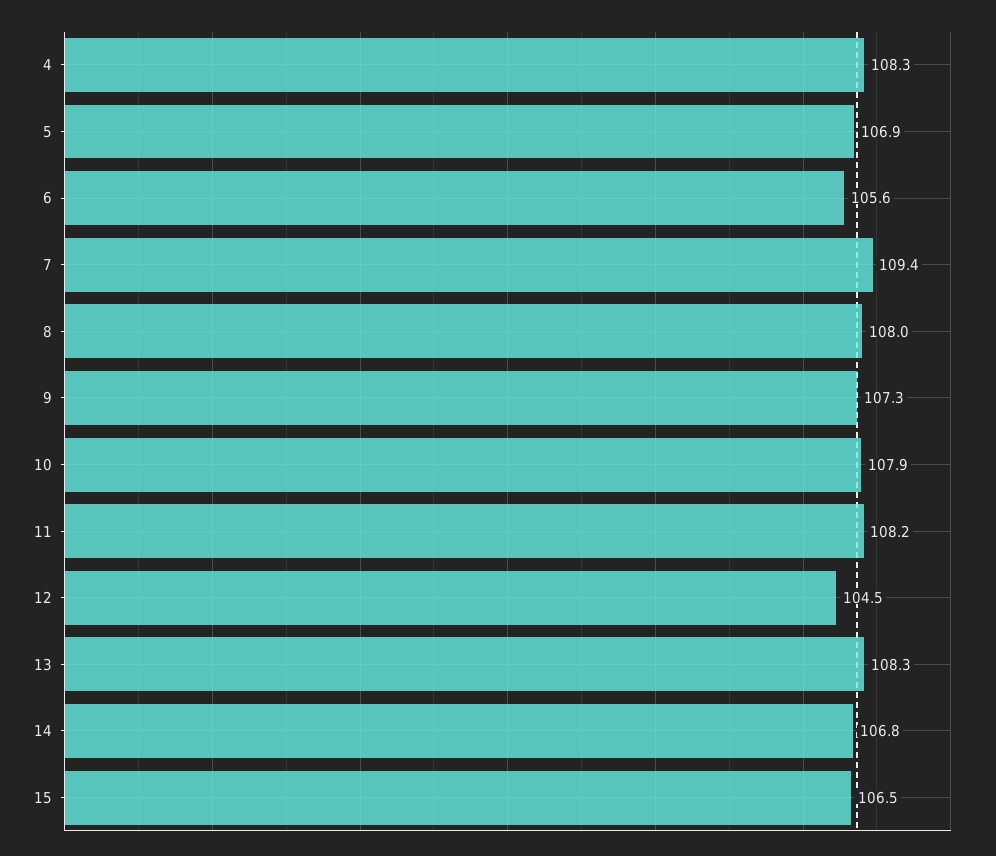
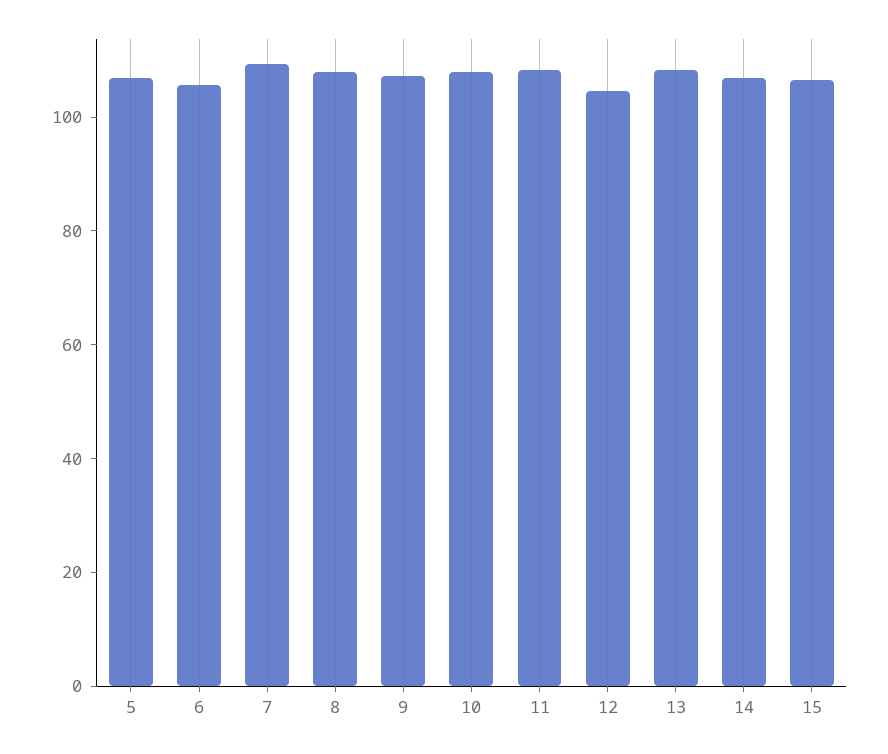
  {
-   "4": 108.3,
    "5": 106.9,
    "6": 105.6,
    "7": 109.4,
    "8": 108,
    "9": 107.3,
    "10": 107.9,
    "11": 108.2,
    "12": 104.5,
    "13": 108.3,
    "14": 106.8,
    "15": 106.5
  }

